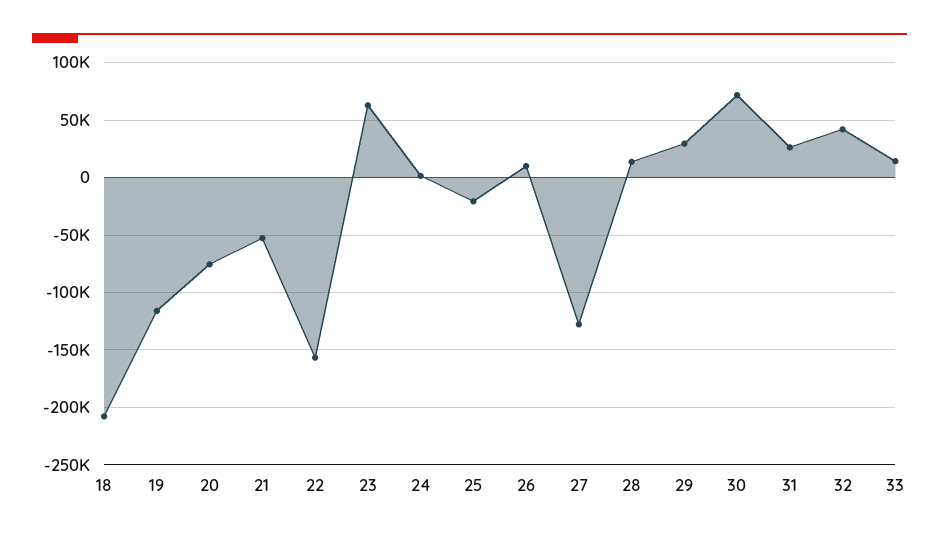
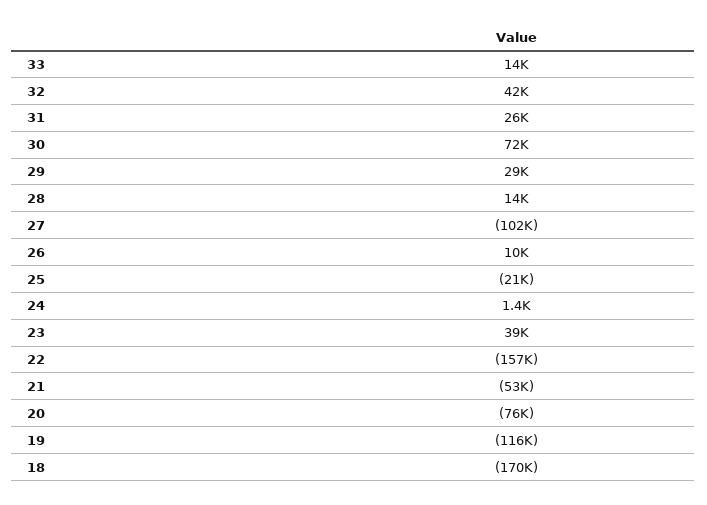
  {
-   "18": -210000,
+   "18": -170000,
    "19": -116000,
    "20": -76000,
    "21": -53000,
    "22": -157000,
-   "23": 60000,
+   "23": 39000,
    "24": 1400,
    "25": -21000,
    "26": 10000,
-   "27": -130000,
+   "27": -102000,
    "28": 14000,
    "29": 29000,
    "30": 72000,
    "31": 26000,
    "32": 42000,
    "33": 14000
  }

